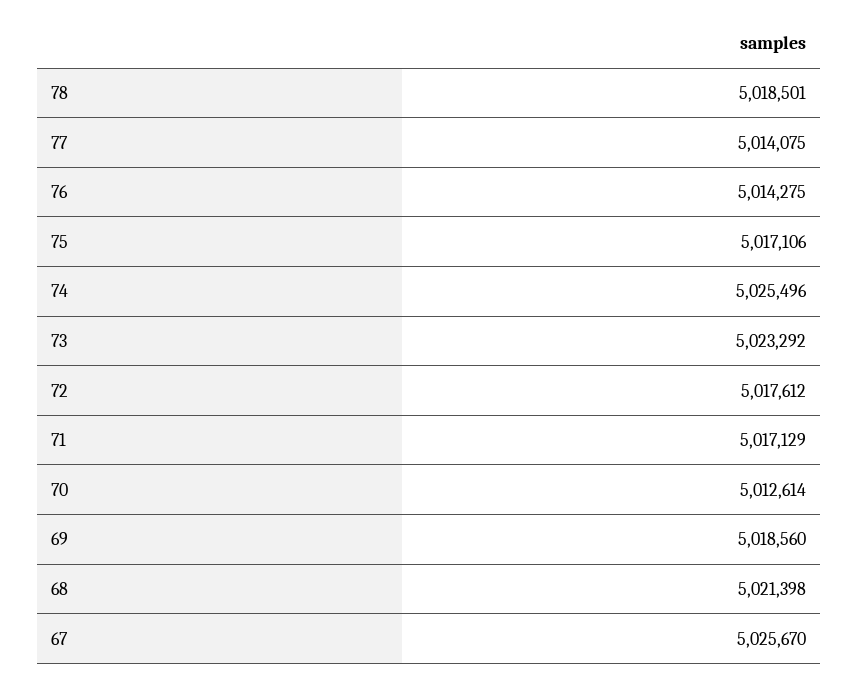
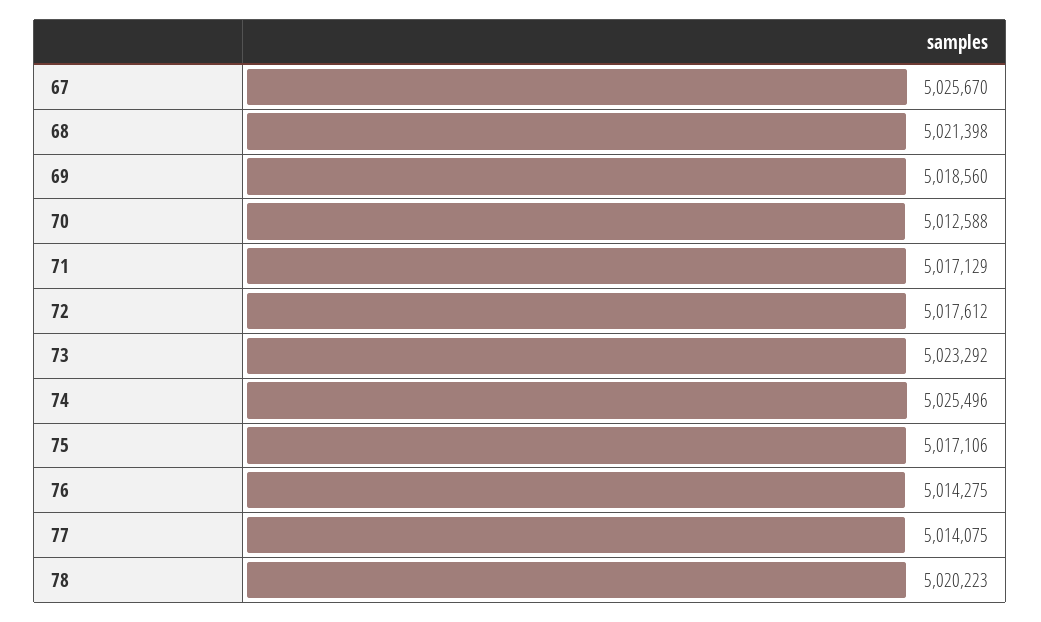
  {
-   "78": 5018501,
+   "78": 5020223,
    "77": 5014075,
    "76": 5014275,
    "75": 5017106,
    "74": 5025496,
    "73": 5023292,
    "72": 5017612,
    "71": 5017129,
-   "70": 5012614,
+   "70": 5012588,
    "69": 5018560,
    "68": 5021398,
    "67": 5025670
  }

